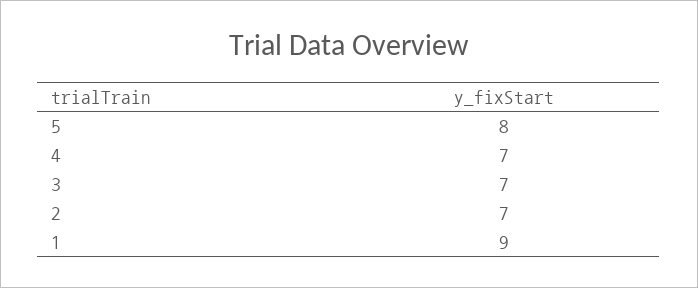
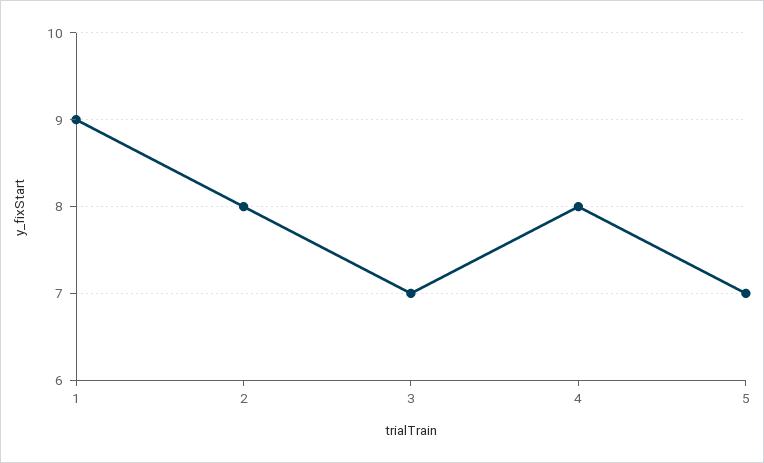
  {
-   "5": 8,
+   "5": 7,
-   "4": 7,
+   "4": 8,
    "3": 7,
-   "2": 7,
+   "2": 8,
    "1": 9
  }

